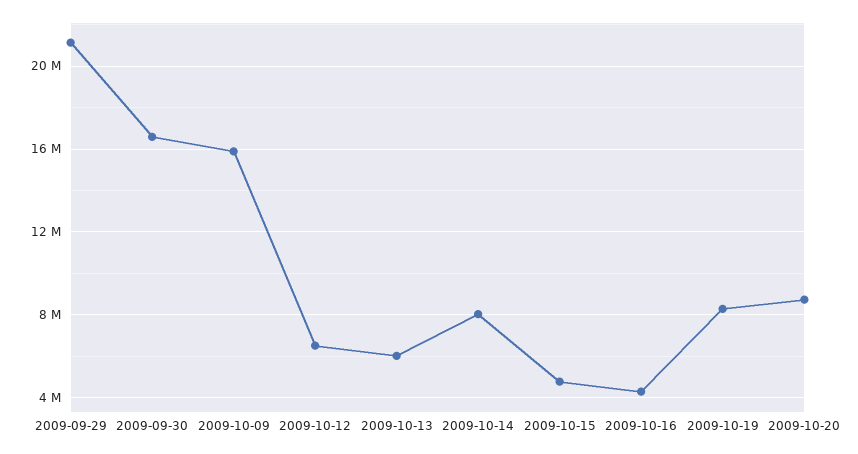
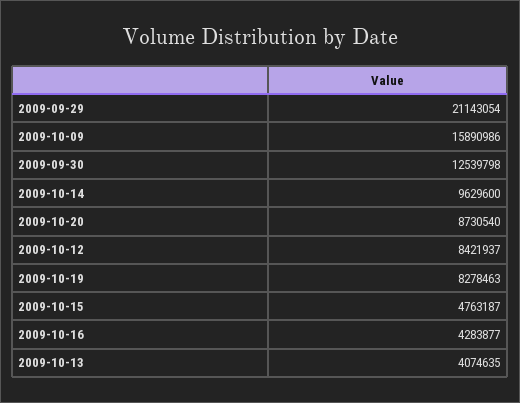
  {
    "2009-09-29": 21143054,
-   "2009-09-30": 16500000,
+   "2009-09-30": 12539798,
    "2009-10-09": 15890986,
-   "2009-10-12": 6500000,
+   "2009-10-12": 8421937,
-   "2009-10-13": 6000000,
+   "2009-10-13": 4074635,
-   "2009-10-14": 8000000,
+   "2009-10-14": 9629600,
    "2009-10-15": 4763187,
    "2009-10-16": 4283877,
    "2009-10-19": 8278463,
    "2009-10-20": 8730540
  }

